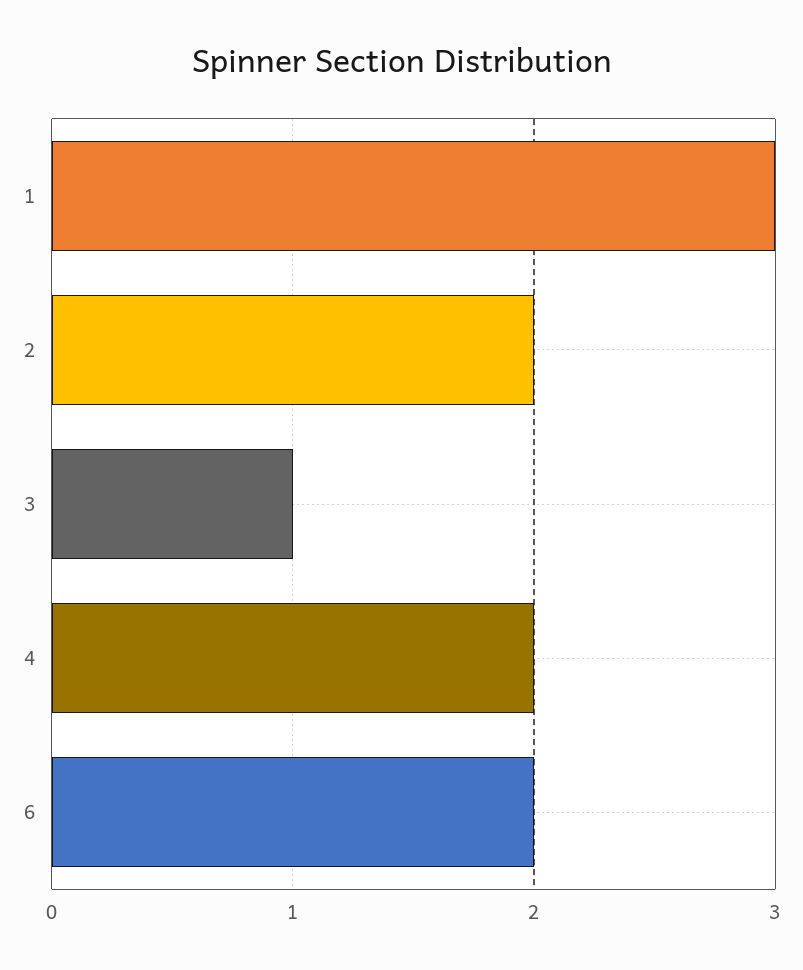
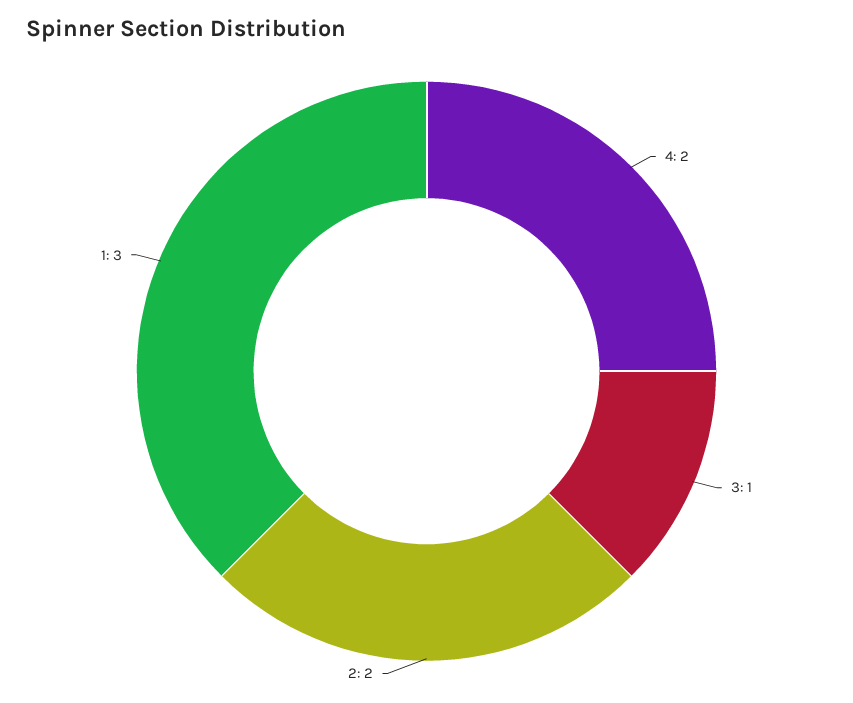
  {
    "1": 3,
    "2": 2,
    "3": 1,
-   "4": 2,
+   "4": 2
-   "6": 2
  }

